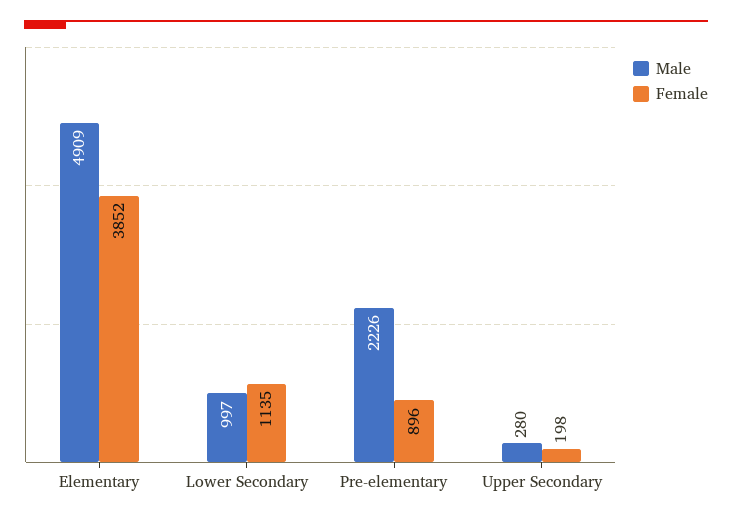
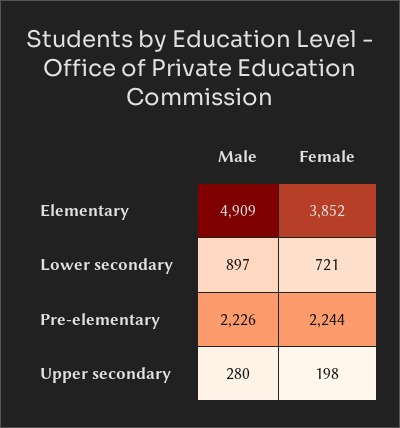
  {
    "Male": {
      "Elementary": 4909,
-     "Lower Secondary": 997,
+     "Lower Secondary": 897,
      "Pre-elementary": 2226,
      "Upper Secondary": 280
    },
    "Female": {
      "Elementary": 3852,
-     "Lower Secondary": 1135,
+     "Lower Secondary": 721,
-     "Pre-elementary": 896,
+     "Pre-elementary": 2244,
      "Upper Secondary": 198
    }
  }

